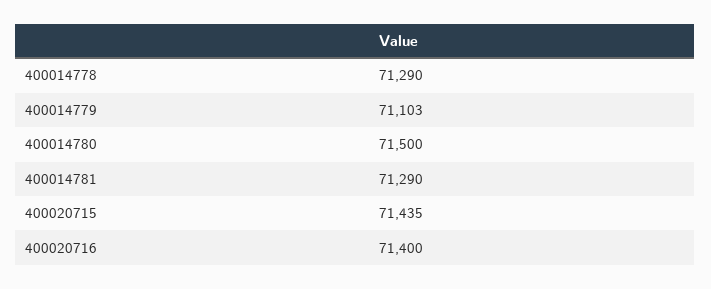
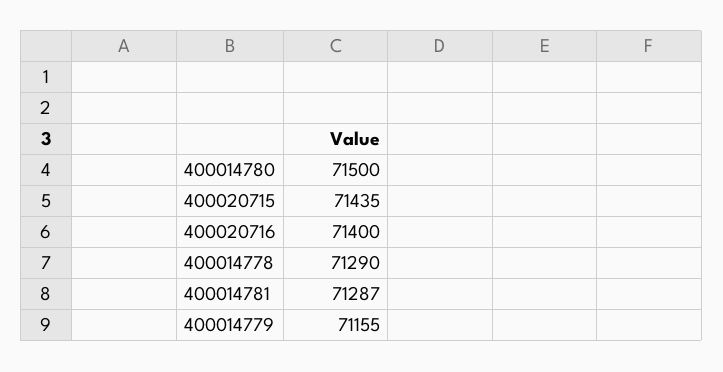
  {
    "400014778": 71290,
-   "400014779": 71103,
+   "400014779": 71155,
    "400014780": 71500,
-   "400014781": 71290,
+   "400014781": 71287,
    "400020715": 71435,
    "400020716": 71400
  }

